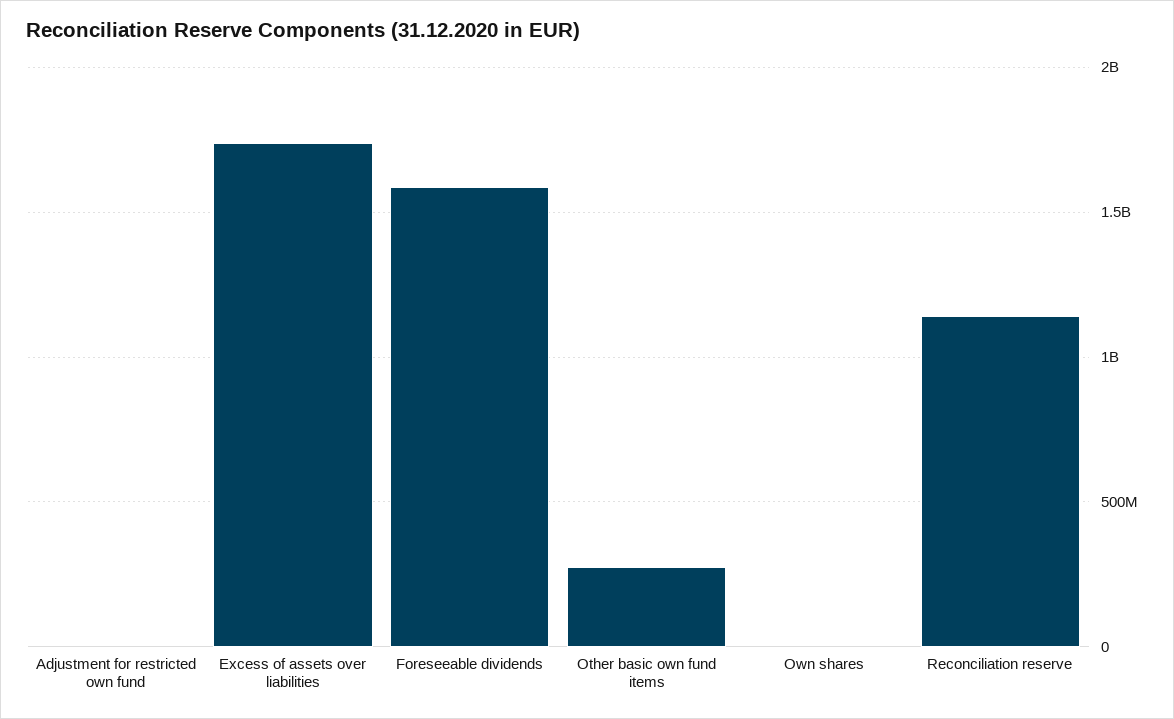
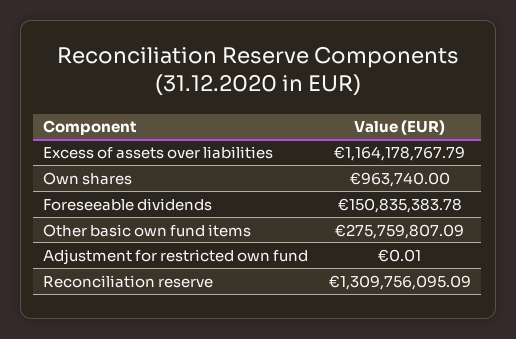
  {
    "Adjustment for restricted own fund": 0.01,
-   "Excess of assets over liabilities": 1750000000,
+   "Excess of assets over liabilities": 1164178767.79,
-   "Foreseeable dividends": 1600000000,
+   "Foreseeable dividends": 150835383.78,
    "Other basic own fund items": 275759807.09,
    "Own shares": 963740,
-   "Reconciliation reserve": 1150000000
+   "Reconciliation reserve": 1309756095.09
  }

